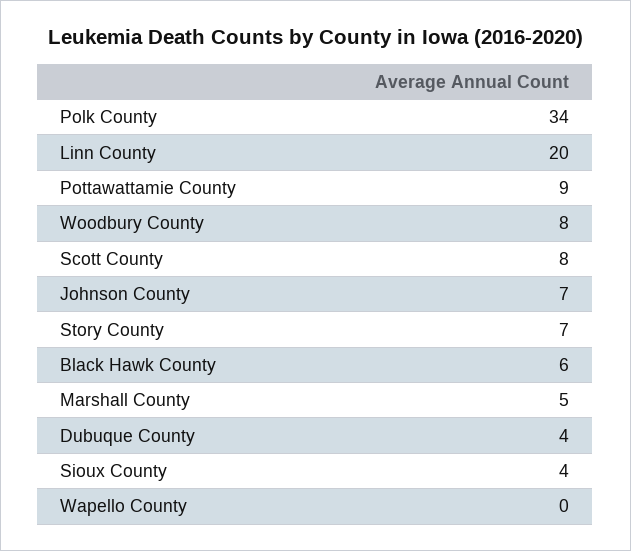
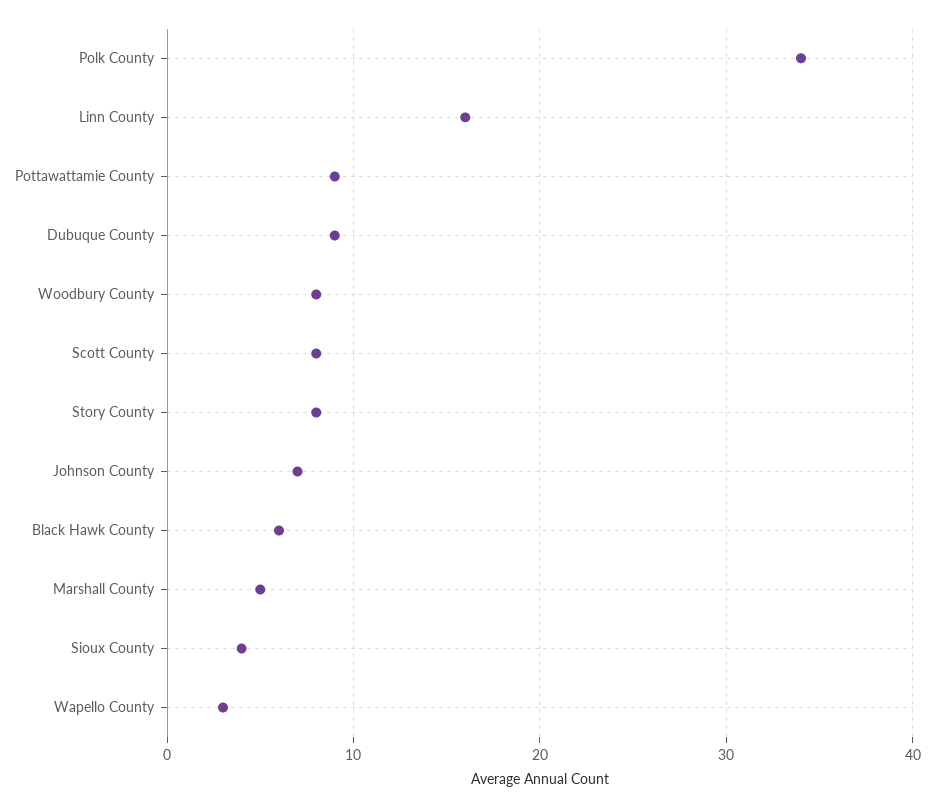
  {
    "Polk County": 34,
-   "Linn County": 20,
+   "Linn County": 16,
    "Pottawattamie County": 9,
    "Woodbury County": 8,
    "Scott County": 8,
    "Johnson County": 7,
-   "Story County": 7,
+   "Story County": 8,
    "Black Hawk County": 6,
    "Marshall County": 5,
-   "Dubuque County": 4,
+   "Dubuque County": 9,
    "Sioux County": 4,
-   "Wapello County": 0
+   "Wapello County": 3
  }

